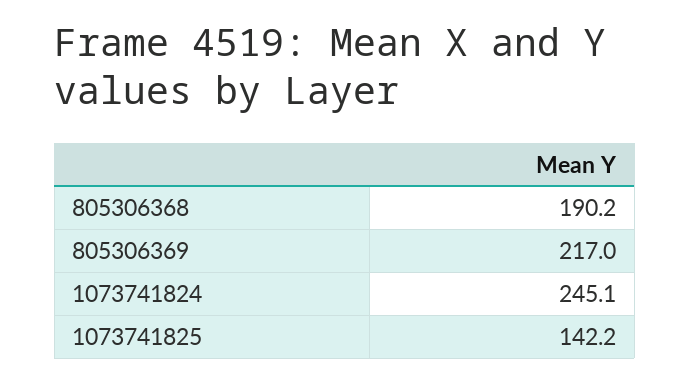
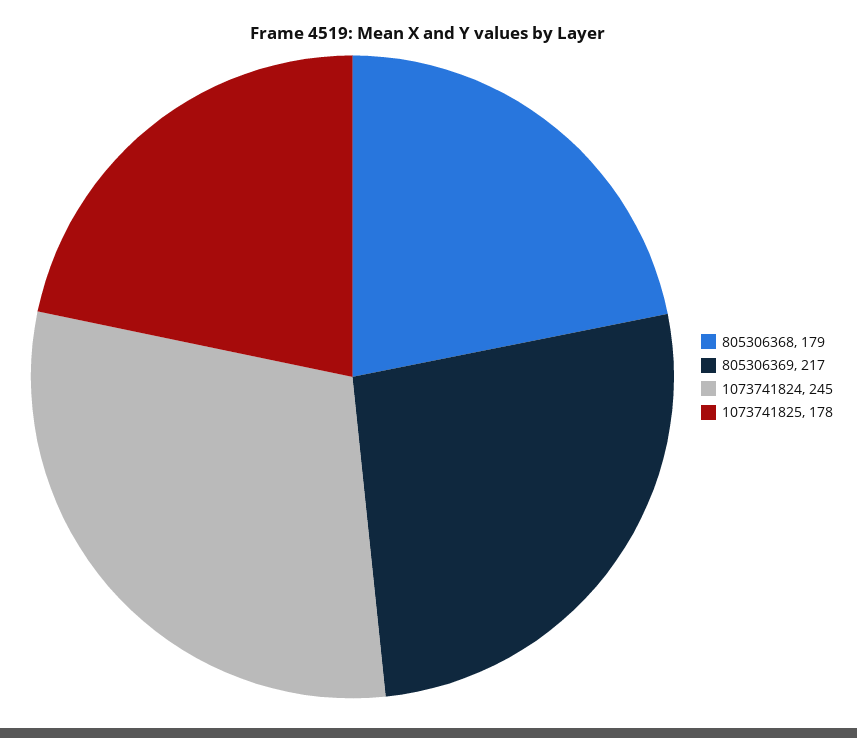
  {
-   "805306368": 190.2,
+   "805306368": 179,
    "805306369": 217,
    "1073741824": 245.1,
-   "1073741825": 142.2
+   "1073741825": 178
  }

